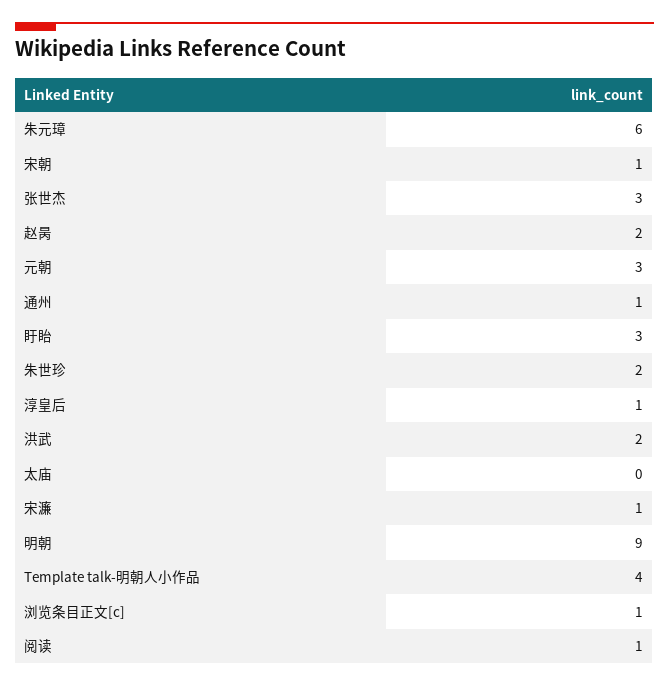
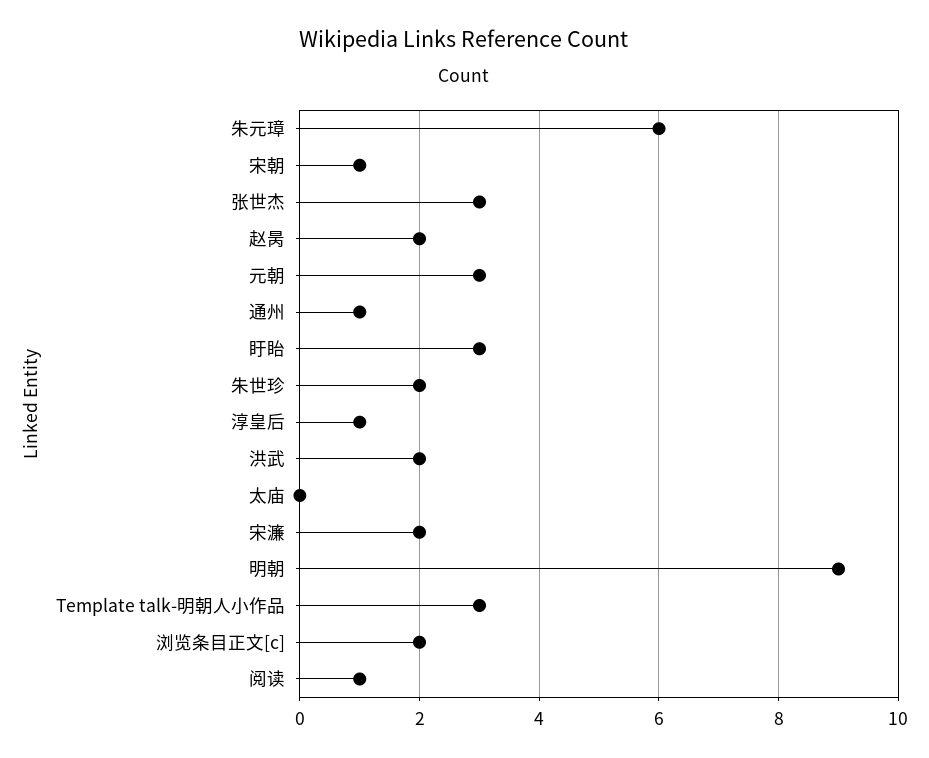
  {
    "朱元璋": 6,
    "宋朝": 1,
    "张世杰": 3,
    "赵昺": 2,
    "元朝": 3,
    "通州": 1,
    "盱眙": 3,
    "朱世珍": 2,
    "淳皇后": 1,
    "洪武": 2,
    "太庙": 0,
-   "宋濂": 1,
+   "宋濂": 2,
    "明朝": 9,
-   "Template talk-明朝人小作品": 4,
+   "Template talk-明朝人小作品": 3,
-   "浏览条目正文[c]": 1,
+   "浏览条目正文[c]": 2,
    "阅读": 1
  }

